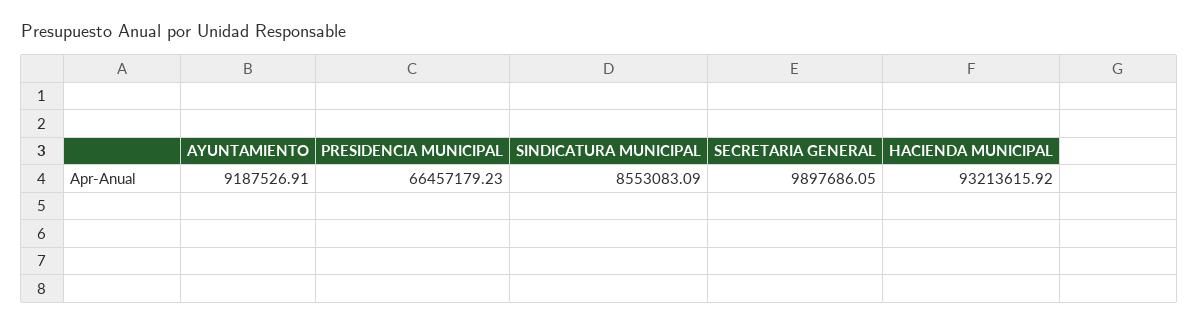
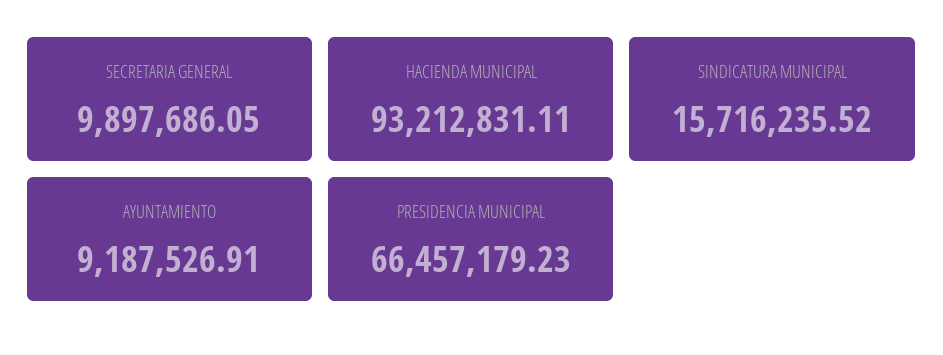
  {
    "AYUNTAMIENTO": 9187526.91,
    "PRESIDENCIA MUNICIPAL": 66457179.23,
-   "SINDICATURA MUNICIPAL": 8553083.09,
+   "SINDICATURA MUNICIPAL": 15716235.52,
    "SECRETARIA GENERAL": 9897686.05,
-   "HACIENDA MUNICIPAL": 93213615.92
+   "HACIENDA MUNICIPAL": 93212831.11
  }

